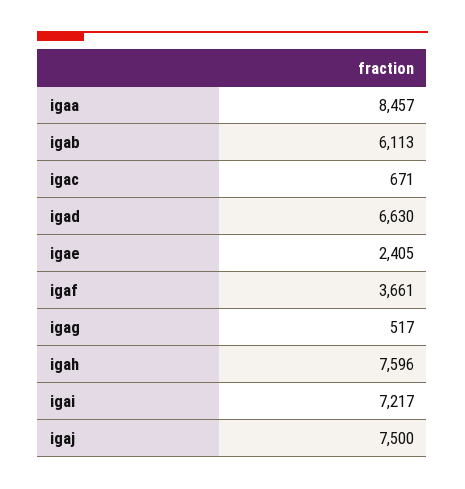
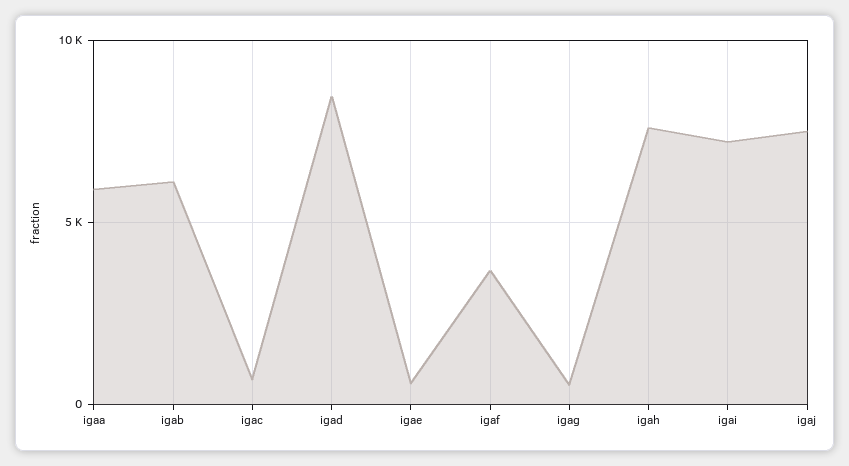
  {
-   "igaa": 8457,
+   "igaa": 6000,
    "igab": 6113,
    "igac": 671,
-   "igad": 6630,
+   "igad": 8500,
-   "igae": 2405,
+   "igae": 500,
    "igaf": 3661,
    "igag": 517,
    "igah": 7596,
    "igai": 7217,
    "igaj": 7500
  }

